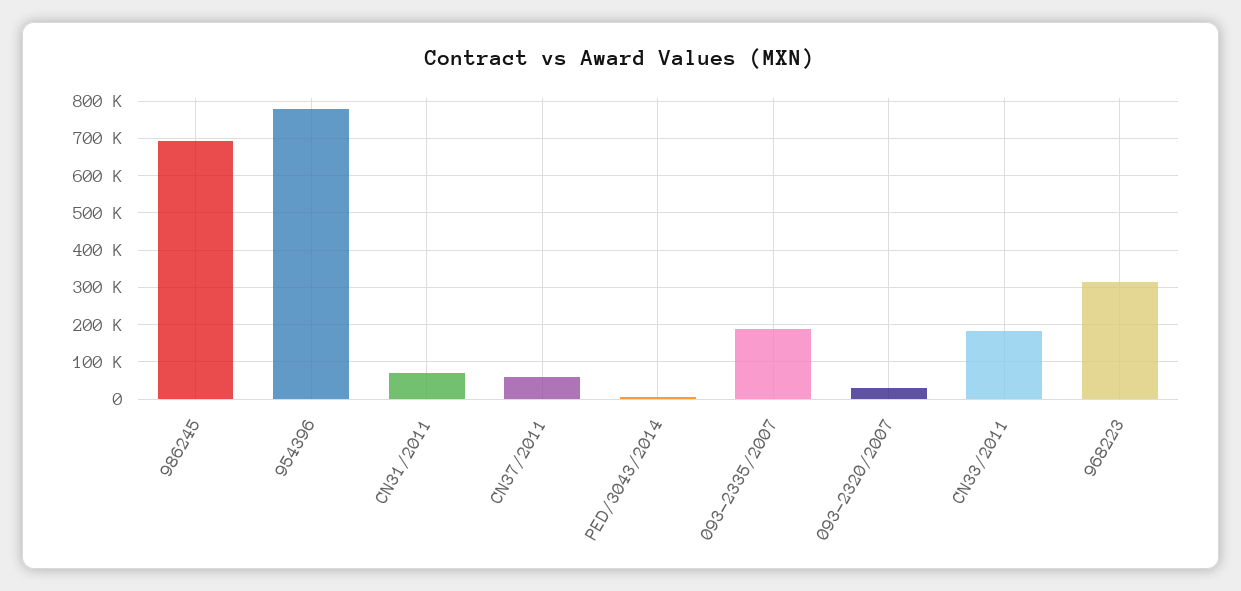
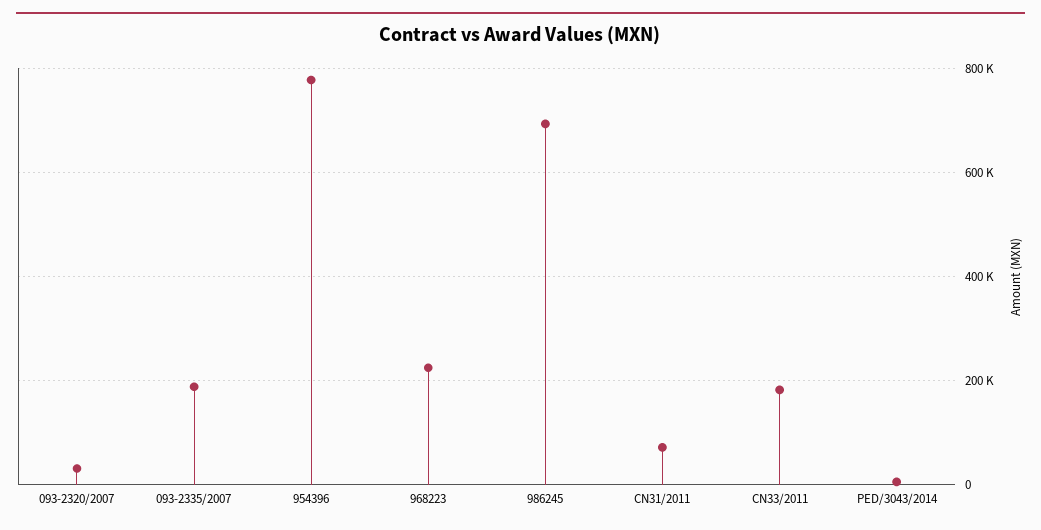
  {
    "986245": 700000,
    "954396": 780000,
    "CN31/2011": 80000,
-   "CN37/2011": 60000,
    "PED/3043/2014": 0,
    "093-2335/2007": 180000,
    "093-2320/2007": 40000,
    "CN33/2011": 180000,
-   "968223": 320000
+   "968223": 220000
  }

